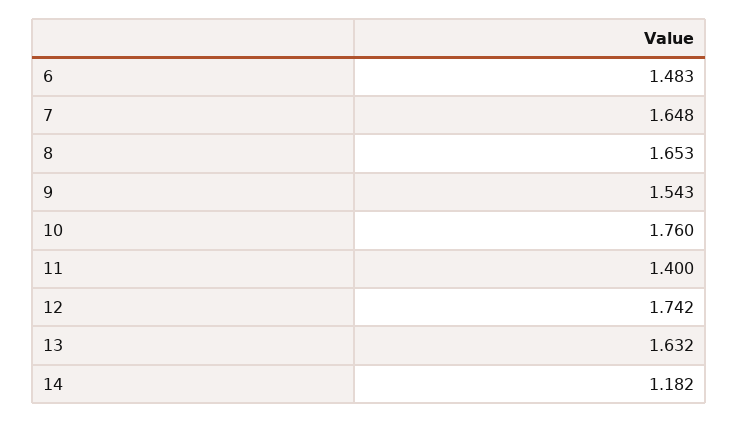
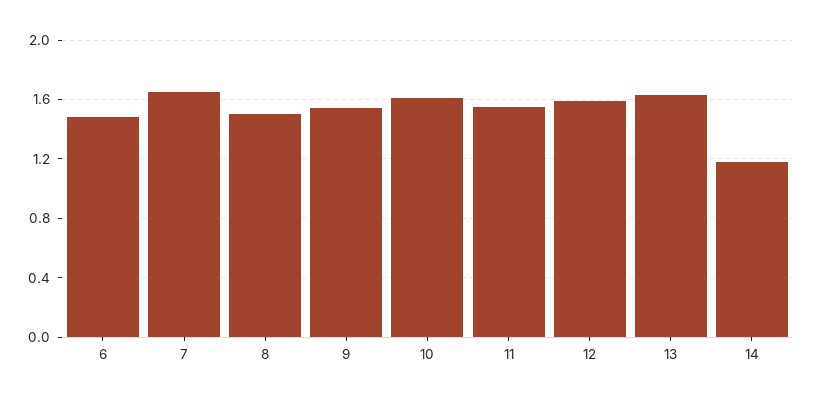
  {
    "6": 1.483,
    "7": 1.648,
-   "8": 1.653,
+   "8": 1.5,
    "9": 1.543,
-   "10": 1.76,
+   "10": 1.6,
-   "11": 1.4,
+   "11": 1.55,
-   "12": 1.742,
+   "12": 1.6,
    "13": 1.632,
    "14": 1.182
  }

